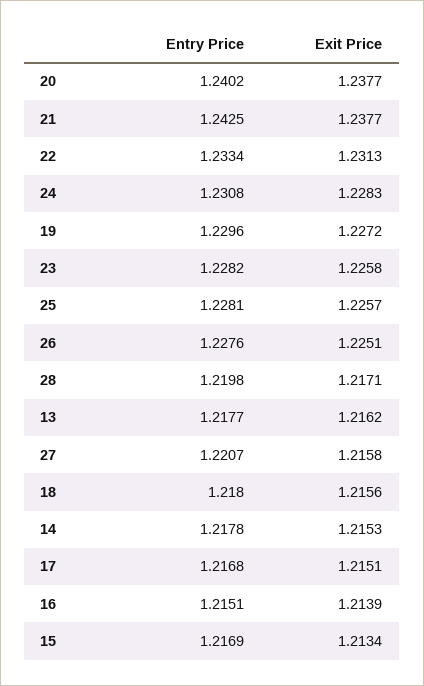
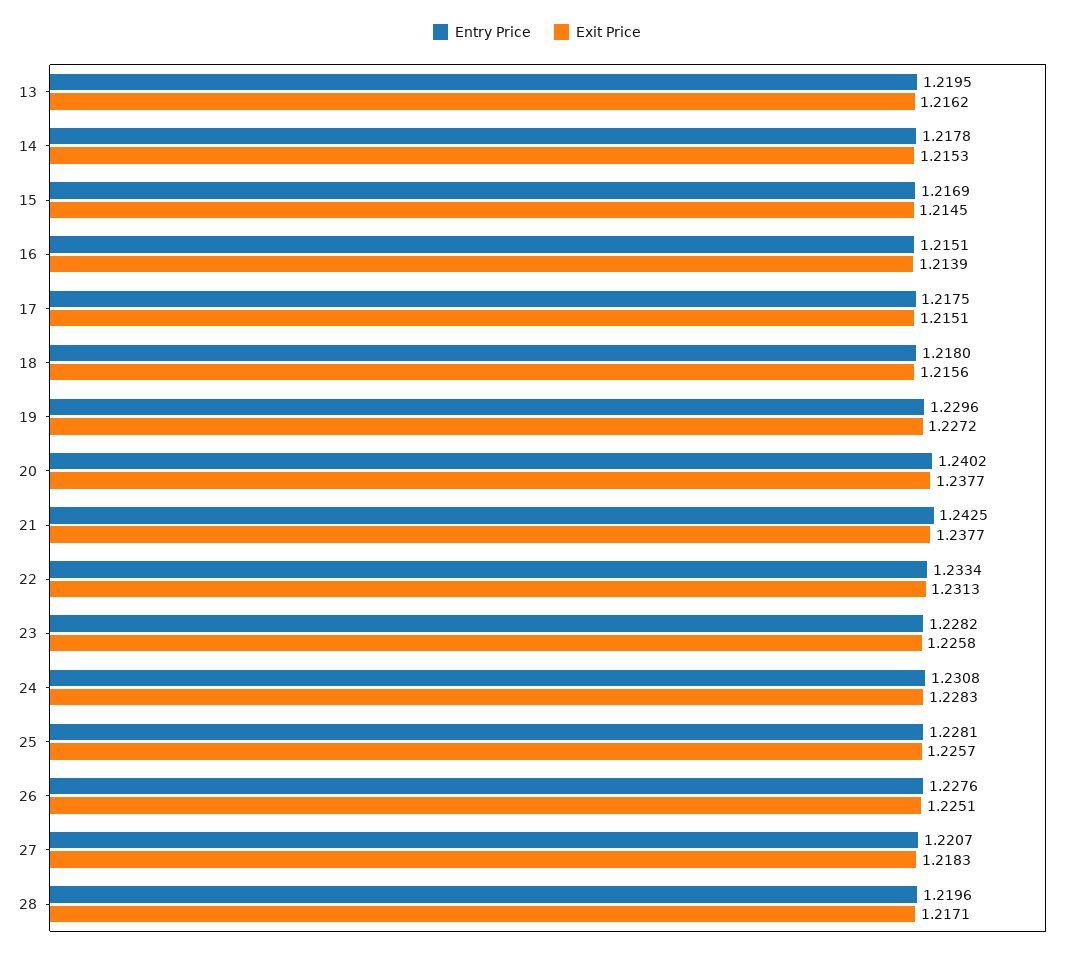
  {
    "Entry Price": {
      "20": 1.2402,
      "21": 1.2425,
      "22": 1.2334,
      "24": 1.2308,
      "19": 1.2296,
      "23": 1.2282,
      "25": 1.2281,
      "26": 1.2276,
-     "28": 1.2198,
+     "28": 1.2196,
-     "13": 1.2177,
+     "13": 1.2195,
      "27": 1.2207,
      "18": 1.218,
      "14": 1.2178,
-     "17": 1.2168,
+     "17": 1.2175,
      "16": 1.2151,
      "15": 1.2169
    },
    "Exit Price": {
      "20": 1.2377,
      "21": 1.2377,
      "22": 1.2313,
      "24": 1.2283,
      "19": 1.2272,
      "23": 1.2258,
      "25": 1.2257,
      "26": 1.2251,
      "28": 1.2171,
      "13": 1.2162,
-     "27": 1.2158,
+     "27": 1.2183,
      "18": 1.2156,
      "14": 1.2153,
      "17": 1.2151,
      "16": 1.2139,
-     "15": 1.2134
+     "15": 1.2145
    }
  }

